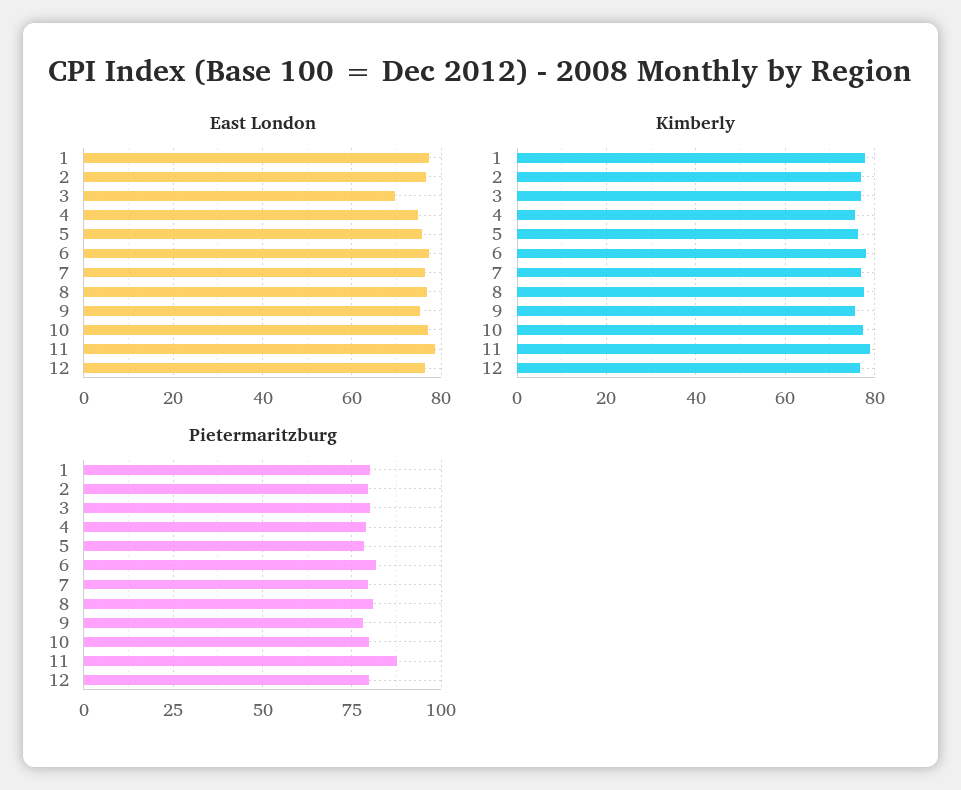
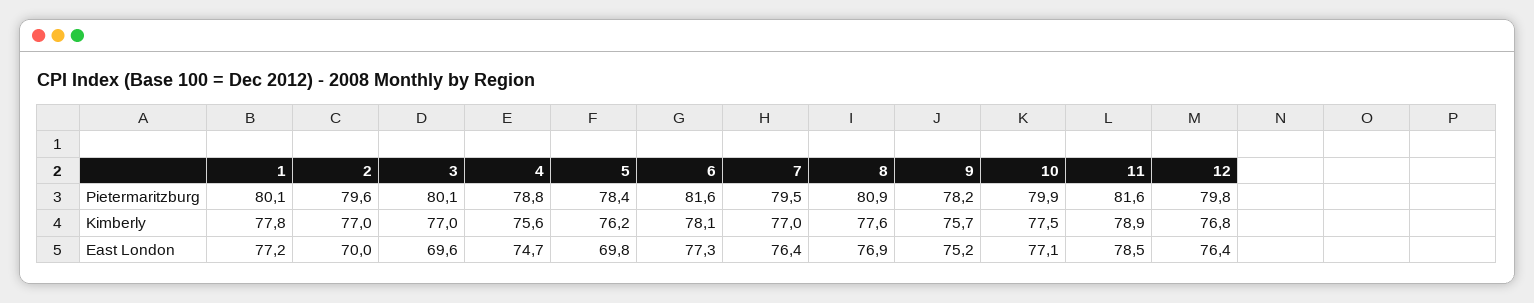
  {
    "East London": {
      "1": 77.2,
-     "2": 76,
+     "2": 70,
      "3": 69.6,
      "4": 74.7,
-     "5": 76,
+     "5": 69.8,
      "6": 77.3,
      "7": 76.4,
      "8": 76.9,
      "9": 75.2,
      "10": 77.1,
      "11": 78.5,
      "12": 76.4
    },
    "Kimberly": {
      "1": 77.8,
      "2": 77,
      "3": 77,
      "4": 75.6,
      "5": 76.2,
      "6": 78.1,
      "7": 77,
      "8": 77.6,
      "9": 75.7,
      "10": 77.5,
      "11": 78.9,
      "12": 76.8
    },
    "Pietermaritzburg": {
      "1": 80.1,
      "2": 79.6,
      "3": 80.1,
      "4": 78.8,
      "5": 78.4,
      "6": 81.6,
      "7": 79.5,
      "8": 80.9,
      "9": 78.2,
      "10": 79.9,
-     "11": 87.5,
+     "11": 81.6,
      "12": 79.8
    }
  }

